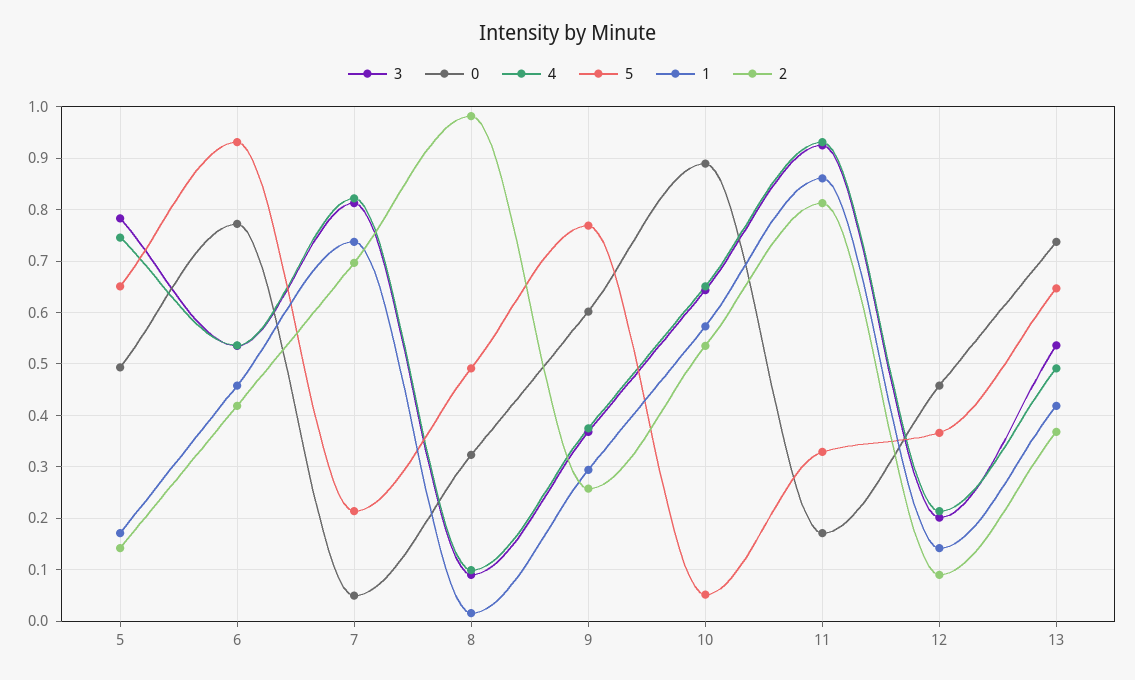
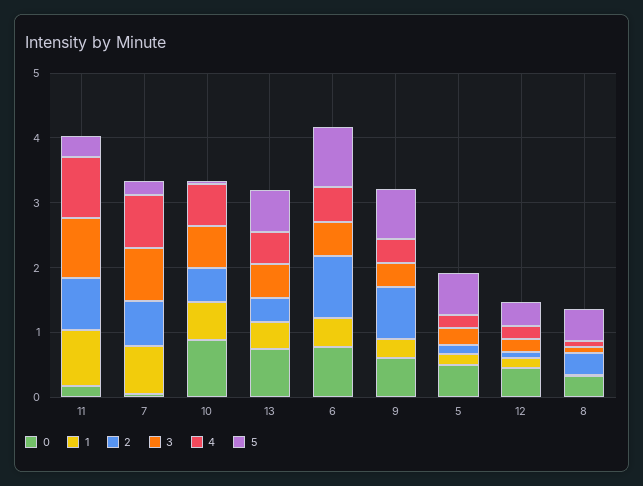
  {
    "3": {
-     "5": 0.78,
+     "5": 0.2,
      "6": 0.54,
      "7": 0.82,
      "8": 0.1,
      "9": 0.36,
      "10": 0.64,
      "11": 0.92,
      "12": 0.2,
      "13": 0.54
    },
    "0": {
      "5": 0.5,
      "6": 0.78,
      "7": 0.04,
      "8": 0.32,
      "9": 0.6,
      "10": 0.88,
      "11": 0.18,
      "12": 0.46,
      "13": 0.74
    },
    "4": {
-     "5": 0.74,
+     "5": 0.2,
      "6": 0.54,
      "7": 0.82,
      "8": 0.1,
      "9": 0.38,
      "10": 0.66,
      "11": 0.94,
      "12": 0.22,
      "13": 0.5
    },
    "5": {
      "5": 0.66,
      "6": 0.94,
      "7": 0.22,
      "8": 0.5,
      "9": 0.76,
      "10": 0.06,
      "11": 0.32,
      "12": 0.36,
      "13": 0.64
    },
    "1": {
      "5": 0.18,
      "6": 0.46,
      "7": 0.74,
      "8": 0.02,
      "9": 0.3,
      "10": 0.58,
      "11": 0.86,
      "12": 0.14,
      "13": 0.42
    },
    "2": {
      "5": 0.14,
-     "6": 0.42,
+     "6": 1,
      "7": 0.7,
-     "8": 0.98,
+     "8": 0.4,
-     "9": 0.26,
+     "9": 0.8,
      "10": 0.54,
      "11": 0.82,
      "12": 0.1,
      "13": 0.36
    }
  }

